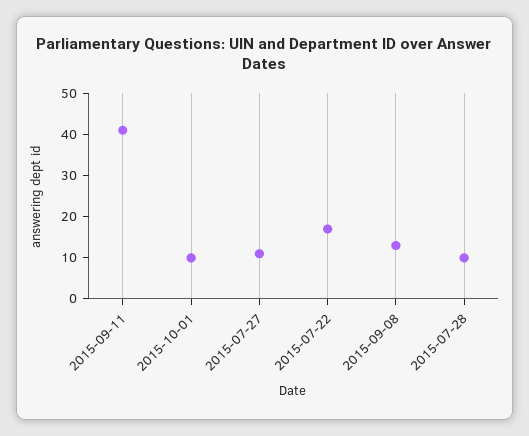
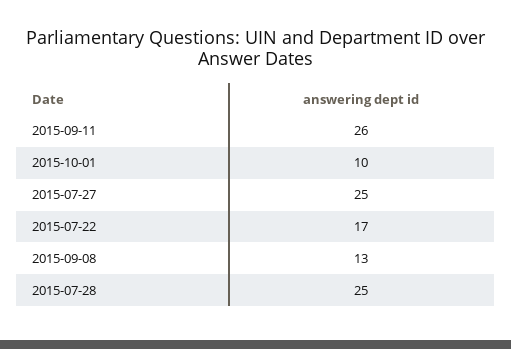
  {
-   "2015-09-11": 40,
+   "2015-09-11": 26,
    "2015-10-01": 10,
-   "2015-07-27": 10,
+   "2015-07-27": 25,
    "2015-07-22": 17,
    "2015-09-08": 13,
-   "2015-07-28": 10
+   "2015-07-28": 25
  }

